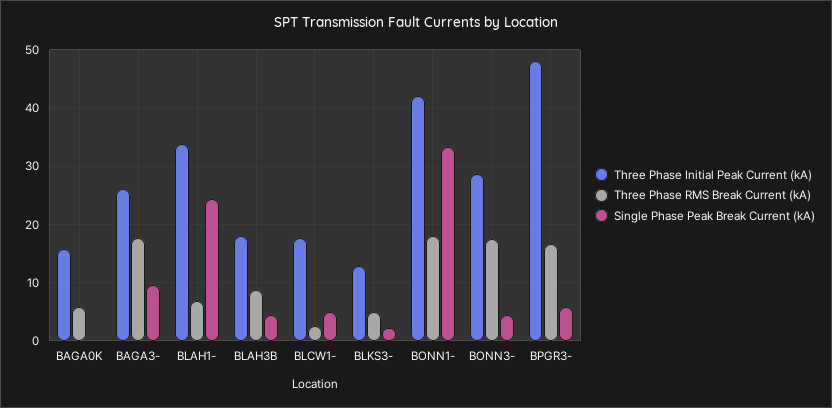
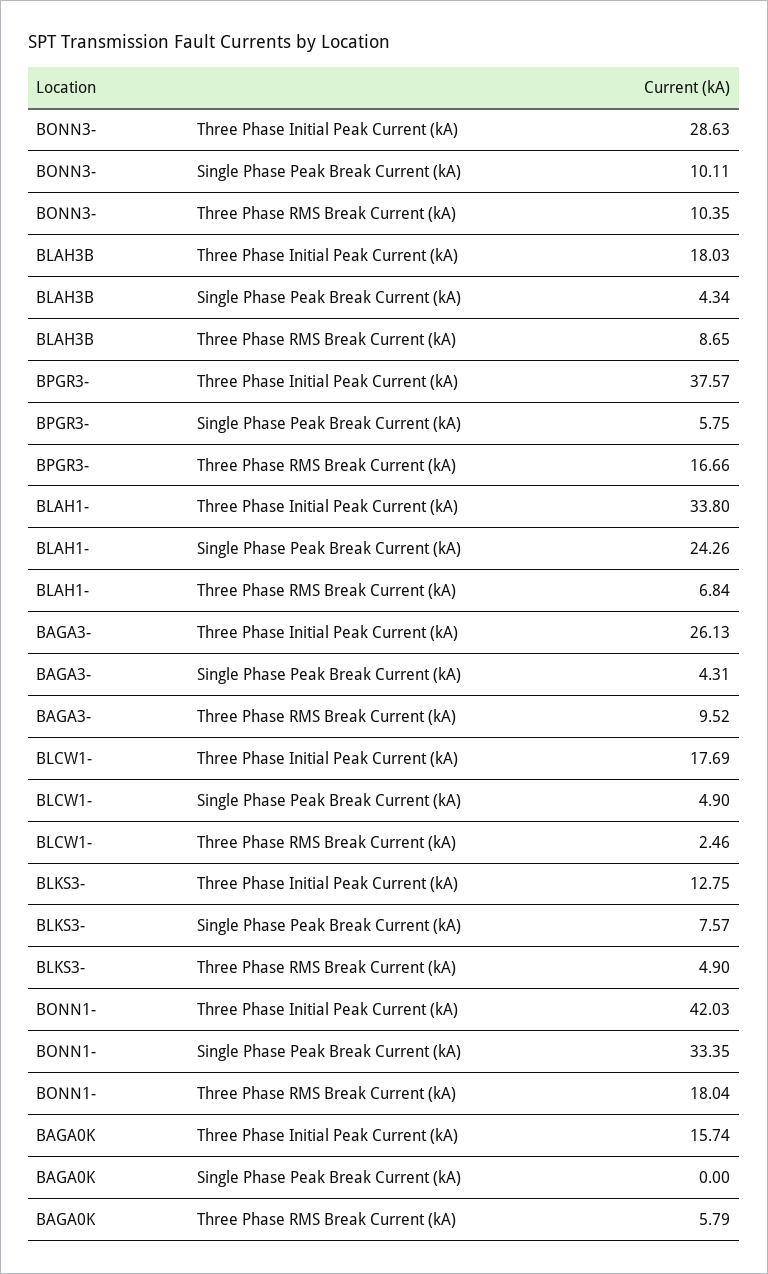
  {
    "Three Phase Initial Peak Current (kA)": {
      "BAGA0K": 15.74,
      "BAGA3-": 26.13,
      "BLAH1-": 33.8,
      "BLAH3B": 18.03,
      "BLCW1-": 17.69,
      "BLKS3-": 12.75,
      "BONN1-": 42.03,
      "BONN3-": 28.63,
-     "BPGR3-": 48
+     "BPGR3-": 37.57
    },
    "Three Phase RMS Break Current (kA)": {
      "BAGA0K": 5.79,
-     "BAGA3-": 18,
+     "BAGA3-": 9.52,
      "BLAH1-": 6.84,
      "BLAH3B": 8.65,
      "BLCW1-": 2.46,
      "BLKS3-": 4.9,
      "BONN1-": 18.04,
-     "BONN3-": 18,
+     "BONN3-": 10.35,
      "BPGR3-": 16.66
    },
    "Single Phase Peak Break Current (kA)": {
      "BAGA0K": 0,
-     "BAGA3-": 10,
+     "BAGA3-": 4.31,
      "BLAH1-": 24.26,
      "BLAH3B": 4.34,
      "BLCW1-": 4.9,
-     "BLKS3-": 2,
+     "BLKS3-": 7.57,
      "BONN1-": 33.35,
-     "BONN3-": 4,
+     "BONN3-": 10.11,
      "BPGR3-": 5.75
    }
  }

